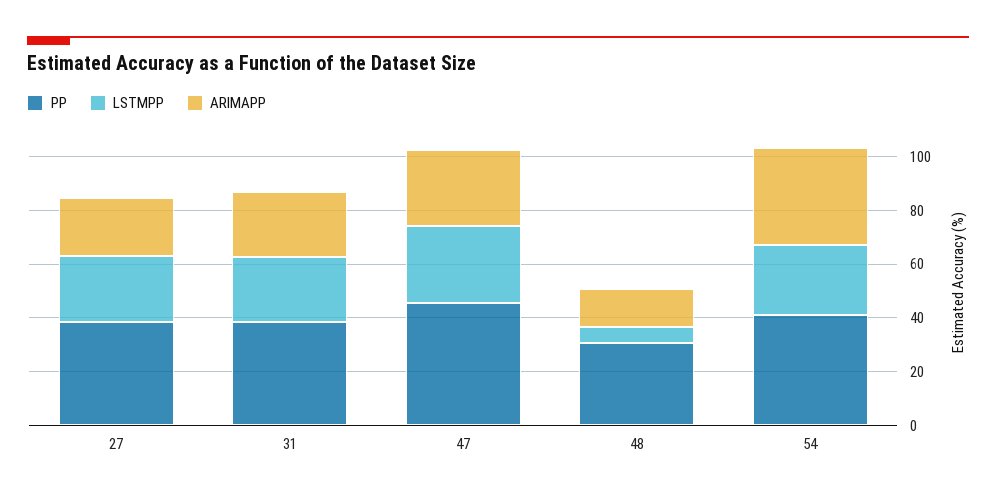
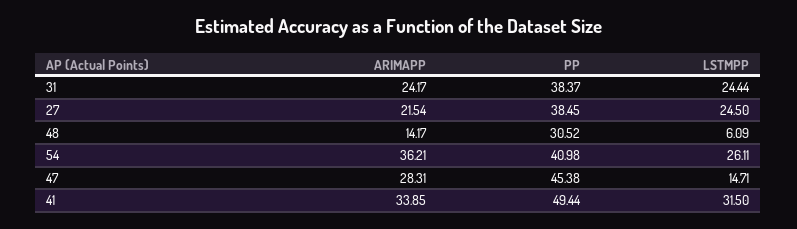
  {
    "PP": {
      "27": 38.45,
      "31": 38.37,
      "47": 45.38,
      "48": 30.52,
-     "54": 40.98
+     "54": 40.98,
+     "41": 49.44
    },
    "LSTMPP": {
      "27": 24.5,
      "31": 24.44,
-     "47": 30,
+     "47": 14.71,
      "48": 6.09,
-     "54": 26.11
+     "54": 26.11,
+     "41": 31.5
    },
    "ARIMAPP": {
      "27": 21.54,
      "31": 24.17,
      "47": 28.31,
      "48": 14.17,
-     "54": 36.21
+     "54": 36.21,
+     "41": 33.85
    }
  }

